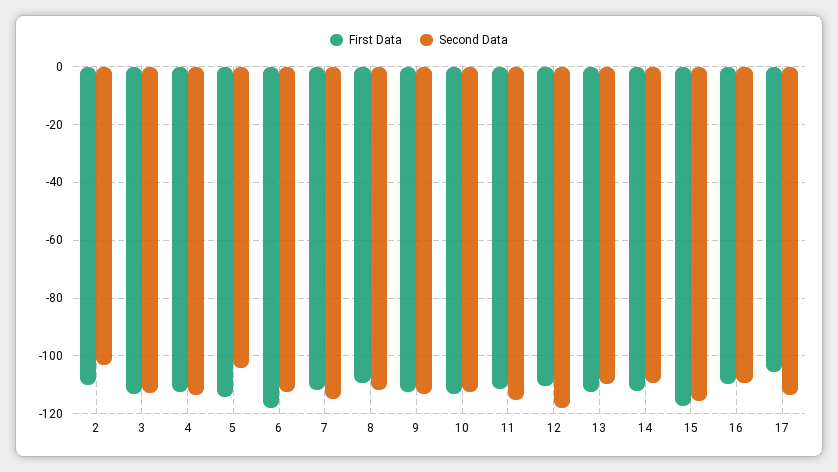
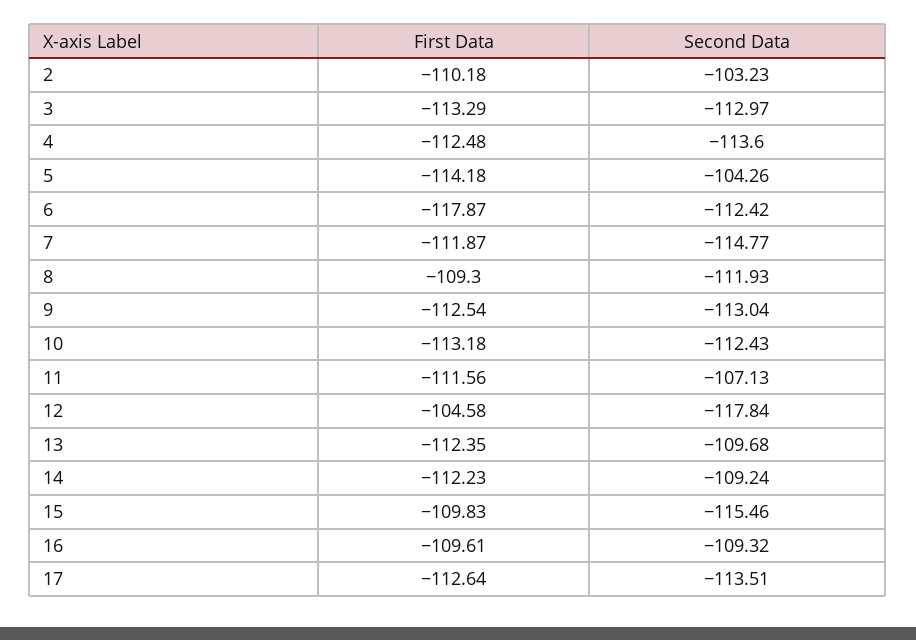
  {
    "First Data": {
      "2": -110.18,
      "3": -113.29,
      "4": -112.48,
      "5": -114.18,
      "6": -117.87,
      "7": -111.87,
      "8": -109.3,
      "9": -112.54,
      "10": -113.18,
      "11": -111.56,
-     "12": -110,
+     "12": -104.58,
      "13": -112.35,
      "14": -112.23,
-     "15": -117.5,
+     "15": -109.83,
      "16": -109.61,
-     "17": -105
+     "17": -112.64
    },
    "Second Data": {
      "2": -103.23,
      "3": -112.97,
      "4": -113.6,
      "5": -104.26,
      "6": -112.42,
      "7": -114.77,
      "8": -111.93,
      "9": -113.04,
      "10": -112.43,
-     "11": -115,
+     "11": -107.13,
      "12": -117.84,
      "13": -109.68,
      "14": -109.24,
      "15": -115.46,
      "16": -109.32,
      "17": -113.51
    }
  }

